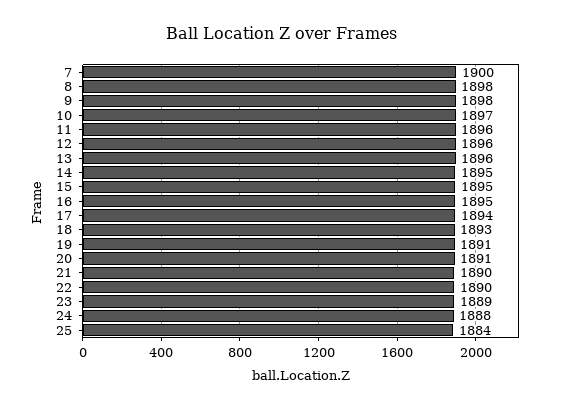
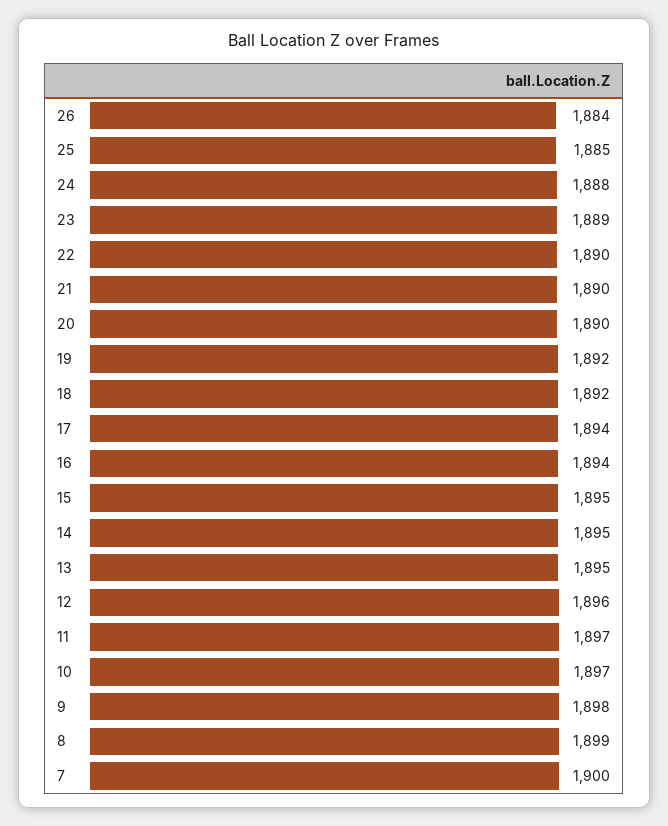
  {
    "7": 1900,
-   "8": 1898,
+   "8": 1899,
    "9": 1898,
    "10": 1897,
-   "11": 1896,
+   "11": 1897,
    "12": 1896,
-   "13": 1896,
+   "13": 1895,
    "14": 1895,
    "15": 1895,
-   "16": 1895,
+   "16": 1894,
    "17": 1894,
-   "18": 1893,
+   "18": 1892,
-   "19": 1891,
+   "19": 1892,
-   "20": 1891,
+   "20": 1890,
    "21": 1890,
    "22": 1890,
    "23": 1889,
    "24": 1888,
-   "25": 1884
+   "25": 1885,
+   "26": 1884
  }

